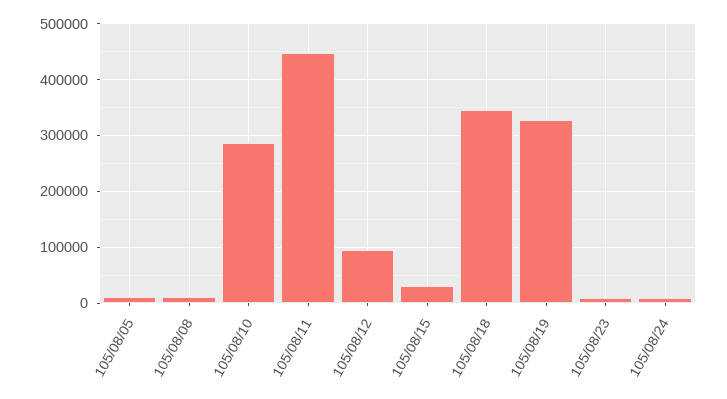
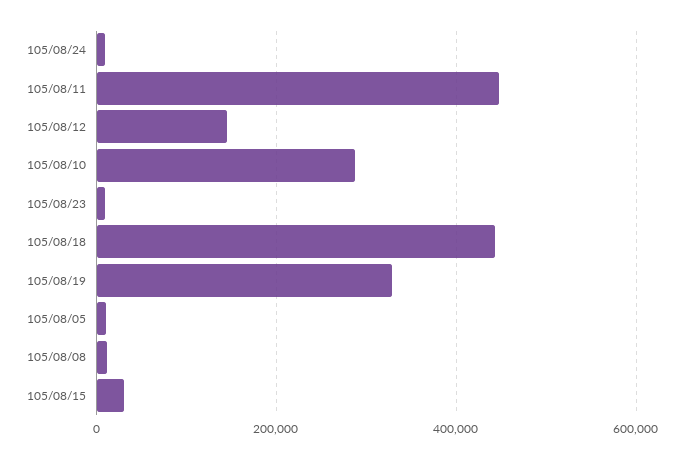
  {
    "105/08/05": 20000,
    "105/08/08": 20000,
    "105/08/10": 280000,
    "105/08/11": 440000,
-   "105/08/12": 100000,
+   "105/08/12": 140000,
    "105/08/15": 40000,
-   "105/08/18": 340000,
+   "105/08/18": 440000,
    "105/08/19": 320000,
    "105/08/23": 0,
    "105/08/24": 0
  }

